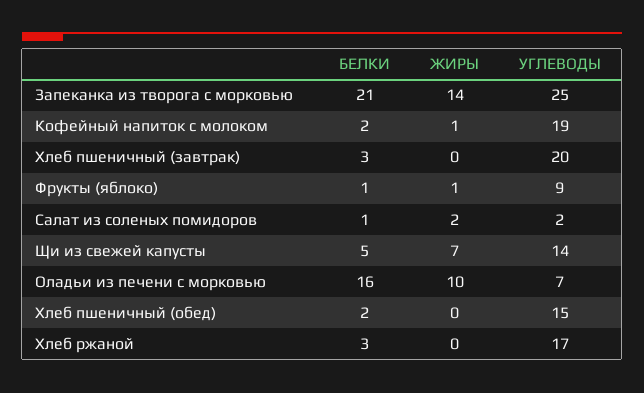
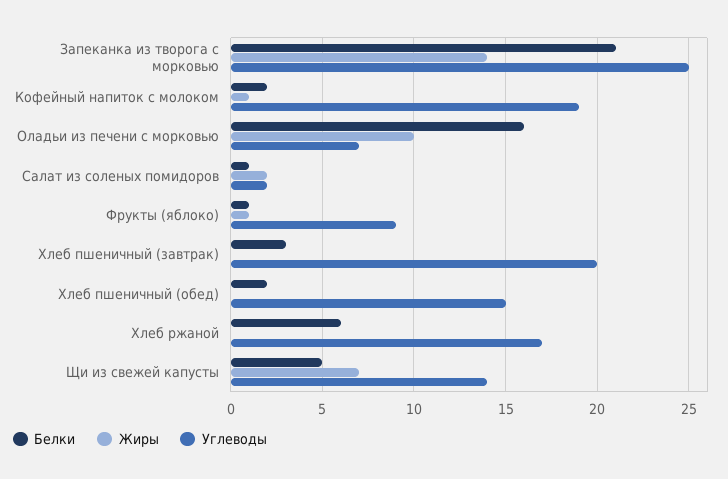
  {
    "БЕЛКИ": {
      "Запеканка из творога с морковью": 21,
      "Кофейный напиток с молоком": 2,
      "Хлеб пшеничный (завтрак)": 3,
      "Фрукты (яблоко)": 1,
      "Салат из соленых помидоров": 1,
      "Щи из свежей капусты": 5,
      "Оладьи из печени с морковью": 16,
      "Хлеб пшеничный (обед)": 2,
-     "Хлеб ржаной": 3
+     "Хлеб ржаной": 6
    },
    "ЖИРЫ": {
      "Запеканка из творога с морковью": 14,
      "Кофейный напиток с молоком": 1,
      "Хлеб пшеничный (завтрак)": 0,
      "Фрукты (яблоко)": 1,
      "Салат из соленых помидоров": 2,
      "Щи из свежей капусты": 7,
      "Оладьи из печени с морковью": 10,
      "Хлеб пшеничный (обед)": 0,
      "Хлеб ржаной": 0
    },
    "УГЛЕВОДЫ": {
      "Запеканка из творога с морковью": 25,
      "Кофейный напиток с молоком": 19,
      "Хлеб пшеничный (завтрак)": 20,
      "Фрукты (яблоко)": 9,
      "Салат из соленых помидоров": 2,
      "Щи из свежей капусты": 14,
      "Оладьи из печени с морковью": 7,
      "Хлеб пшеничный (обед)": 15,
      "Хлеб ржаной": 17
    }
  }

